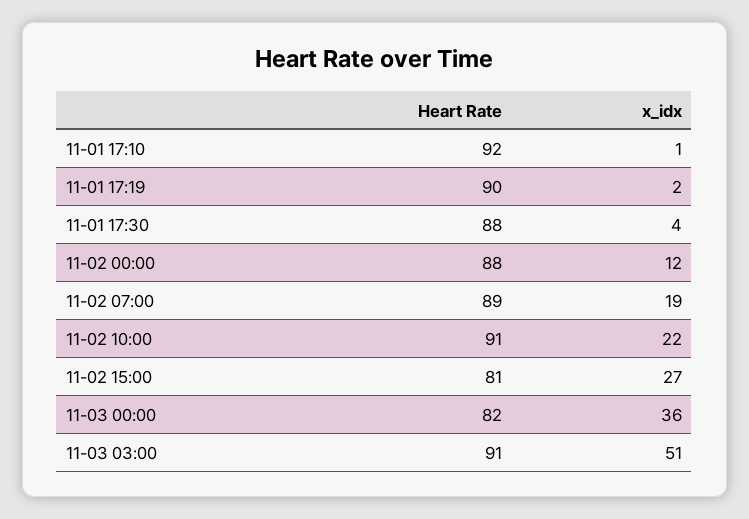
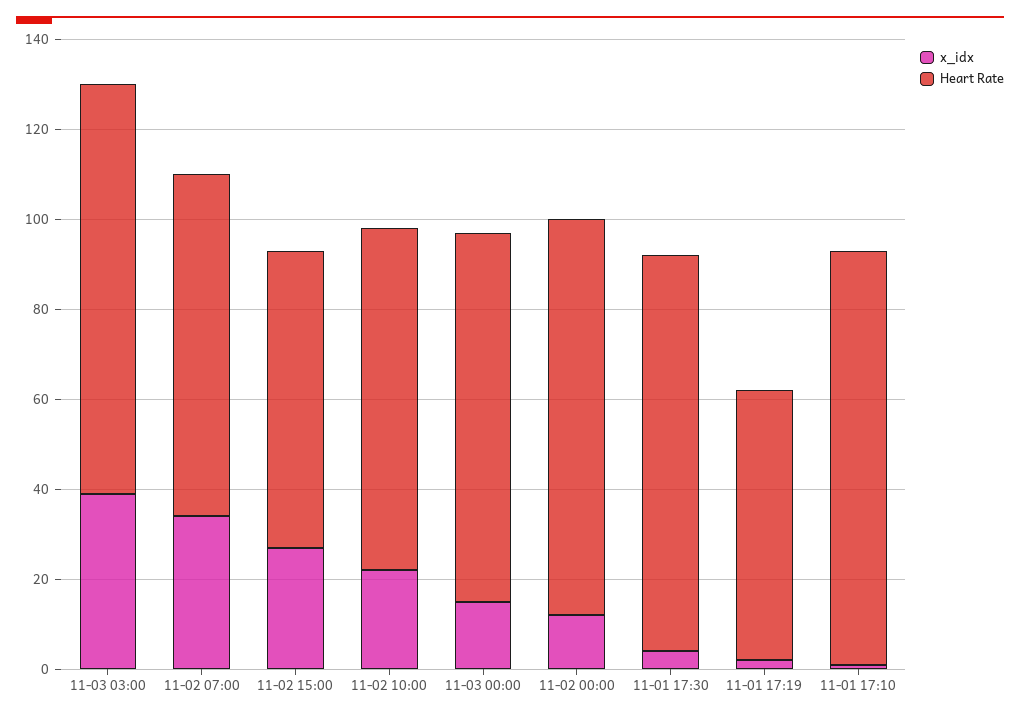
  {
    "Heart Rate": {
      "11-01 17:10": 92,
-     "11-01 17:19": 90,
+     "11-01 17:19": 60,
      "11-01 17:30": 88,
      "11-02 00:00": 88,
-     "11-02 07:00": 89,
+     "11-02 07:00": 75,
-     "11-02 10:00": 91,
+     "11-02 10:00": 75,
-     "11-02 15:00": 81,
+     "11-02 15:00": 65,
      "11-03 00:00": 82,
      "11-03 03:00": 91
    },
    "x_idx": {
      "11-01 17:10": 1,
      "11-01 17:19": 2,
      "11-01 17:30": 4,
      "11-02 00:00": 12,
-     "11-02 07:00": 19,
+     "11-02 07:00": 35,
      "11-02 10:00": 22,
      "11-02 15:00": 27,
-     "11-03 00:00": 36,
+     "11-03 00:00": 15,
-     "11-03 03:00": 51
+     "11-03 03:00": 40
    }
  }

